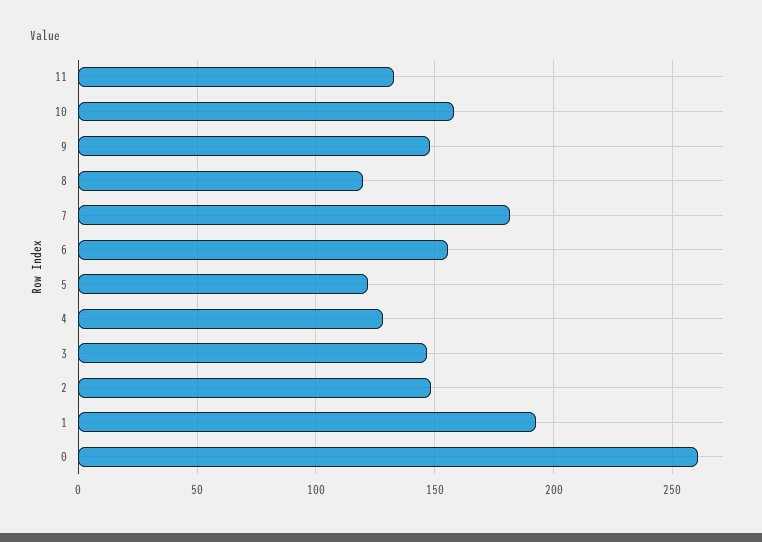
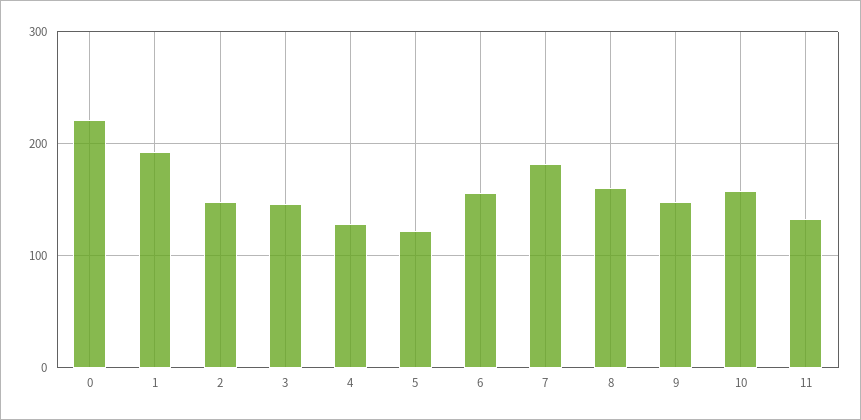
  {
    "11": 135,
    "10": 160,
    "9": 150,
-   "8": 120,
+   "8": 160,
    "7": 180,
    "6": 155,
    "5": 120,
    "4": 130,
    "3": 145,
    "2": 150,
    "1": 195,
-   "0": 260
+   "0": 220
  }

